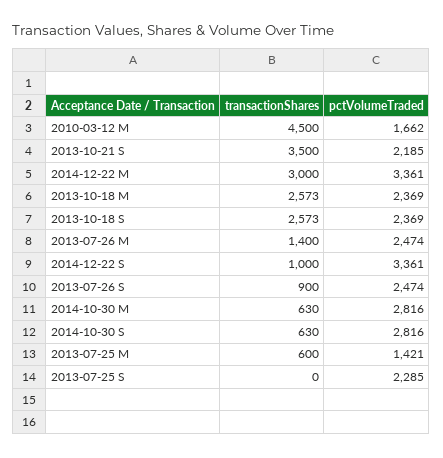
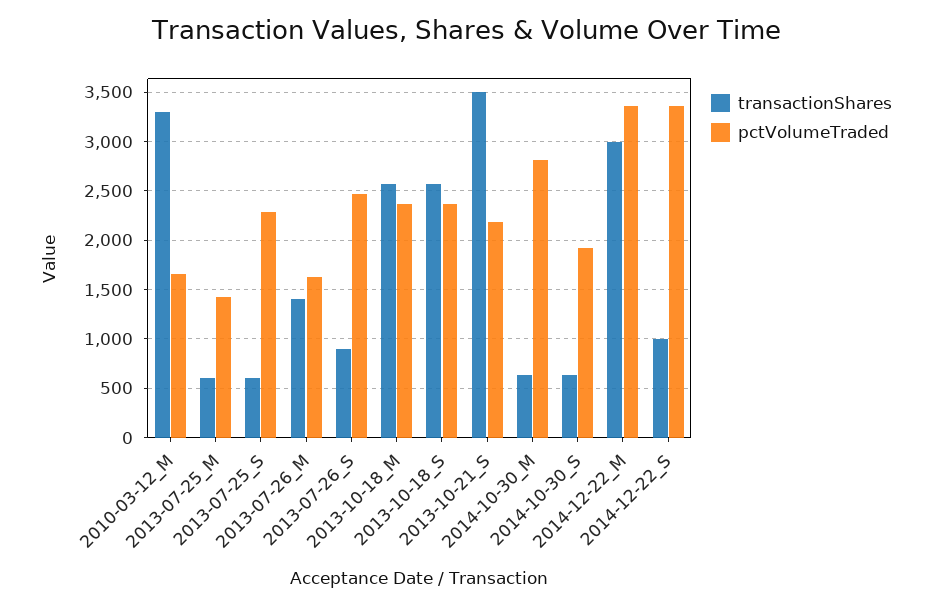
  {
    "transactionShares": {
-     "2010-03-12 M": 4500,
+     "2010-03-12 M": 3300,
      "2013-10-21 S": 3500,
      "2014-12-22 M": 3000,
      "2013-10-18 M": 2573,
      "2013-10-18 S": 2573,
      "2013-07-26 M": 1400,
      "2014-12-22 S": 1000,
      "2013-07-26 S": 900,
      "2014-10-30 M": 630,
      "2014-10-30 S": 630,
      "2013-07-25 M": 600,
-     "2013-07-25 S": 0
+     "2013-07-25 S": 600
    },
    "pctVolumeTraded": {
      "2010-03-12 M": 1662,
      "2013-10-21 S": 2185,
      "2014-12-22 M": 3361,
      "2013-10-18 M": 2369,
      "2013-10-18 S": 2369,
-     "2013-07-26 M": 2474,
+     "2013-07-26 M": 1600,
      "2014-12-22 S": 3361,
      "2013-07-26 S": 2474,
      "2014-10-30 M": 2816,
-     "2014-10-30 S": 2816,
+     "2014-10-30 S": 1900,
      "2013-07-25 M": 1421,
      "2013-07-25 S": 2285
    }
  }

